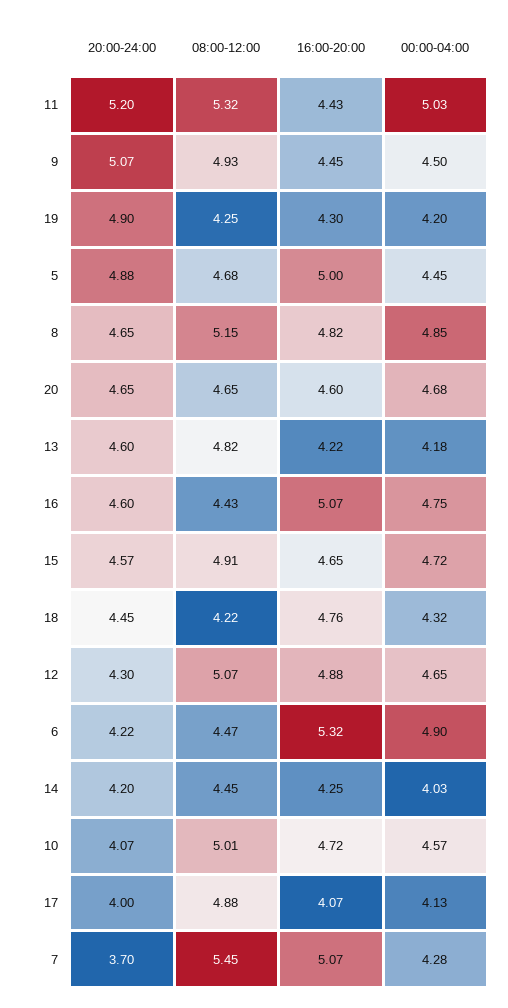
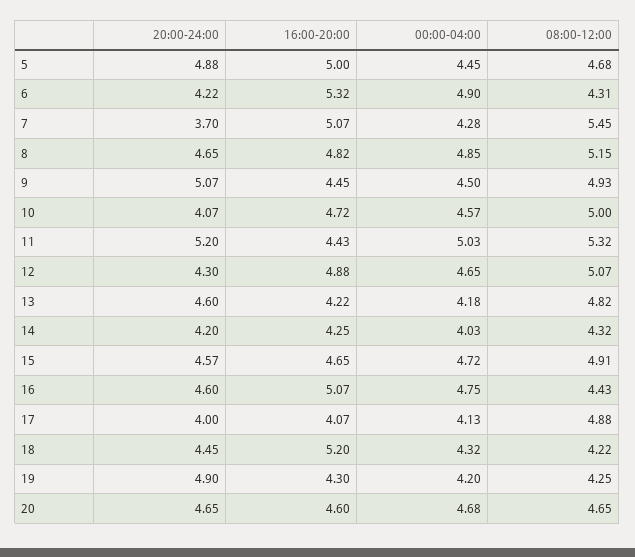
  {
    "20:00-24:00": {
      "11": 5.2,
      "9": 5.07,
      "19": 4.9,
      "5": 4.88,
      "8": 4.65,
      "20": 4.65,
      "13": 4.6,
      "16": 4.6,
      "15": 4.57,
      "18": 4.45,
      "12": 4.3,
      "6": 4.22,
      "14": 4.2,
      "10": 4.07,
      "17": 4,
      "7": 3.7
    },
    "08:00-12:00": {
      "11": 5.32,
      "9": 4.93,
      "19": 4.25,
      "5": 4.68,
      "8": 5.15,
      "20": 4.65,
      "13": 4.82,
      "16": 4.43,
      "15": 4.91,
      "18": 4.22,
      "12": 5.07,
-     "6": 4.47,
+     "6": 4.31,
-     "14": 4.45,
+     "14": 4.32,
-     "10": 5.01,
+     "10": 5,
      "17": 4.88,
      "7": 5.45
    },
    "16:00-20:00": {
      "11": 4.43,
      "9": 4.45,
      "19": 4.3,
      "5": 5,
      "8": 4.82,
      "20": 4.6,
      "13": 4.22,
      "16": 5.07,
      "15": 4.65,
-     "18": 4.76,
+     "18": 5.2,
      "12": 4.88,
      "6": 5.32,
      "14": 4.25,
      "10": 4.72,
      "17": 4.07,
      "7": 5.07
    },
    "00:00-04:00": {
      "11": 5.03,
      "9": 4.5,
      "19": 4.2,
      "5": 4.45,
      "8": 4.85,
      "20": 4.68,
      "13": 4.18,
      "16": 4.75,
      "15": 4.72,
      "18": 4.32,
      "12": 4.65,
      "6": 4.9,
      "14": 4.03,
      "10": 4.57,
      "17": 4.13,
      "7": 4.28
    }
  }

